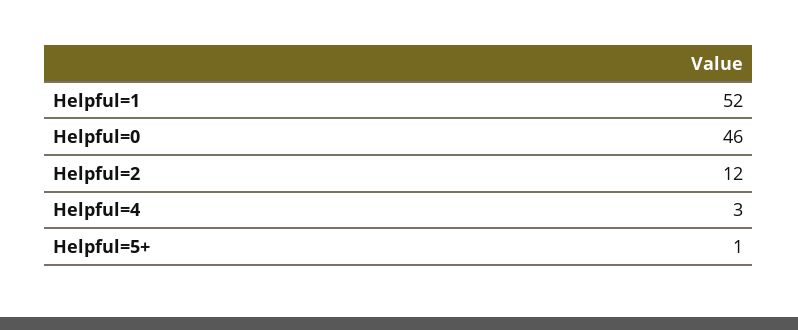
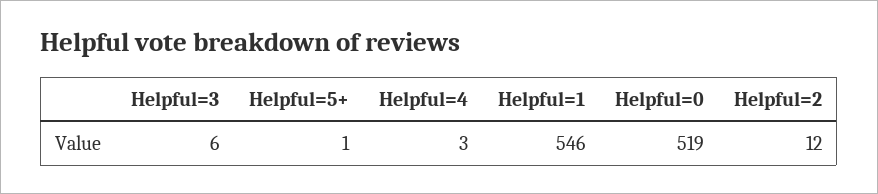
  {
-   "Helpful=1": 52,
+   "Helpful=1": 546,
-   "Helpful=0": 46,
+   "Helpful=0": 519,
    "Helpful=2": 12,
    "Helpful=4": 3,
-   "Helpful=5+": 1
+   "Helpful=5+": 1,
+   "Helpful=3": 6
  }

